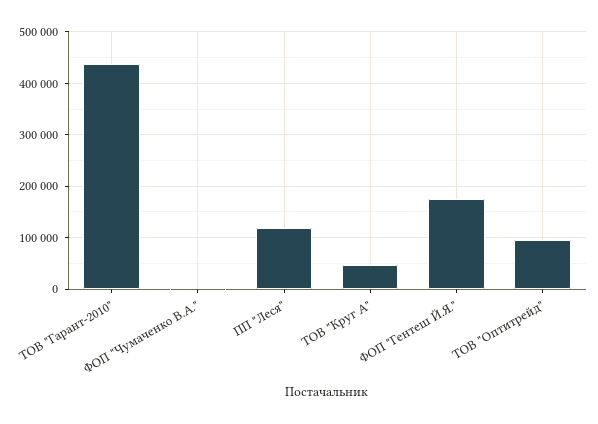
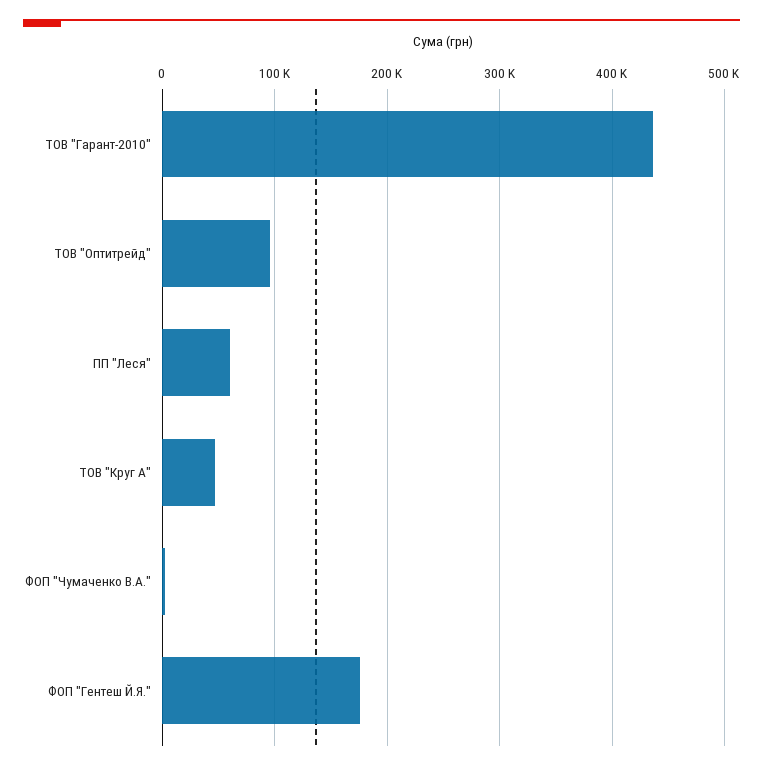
  {
    "ТОВ \"Гарант-2010\"": 440000,
    "ФОП \"Чумаченко В.А.\"": 0,
-   "ПП \"Леся\"": 120000,
+   "ПП \"Леся\"": 60000,
    "ТОВ \"Круг А\"": 50000,
    "ФОП \"Гентеш Й.Я.\"": 180000,
    "ТОВ \"Оптитрейд\"": 100000
  }

